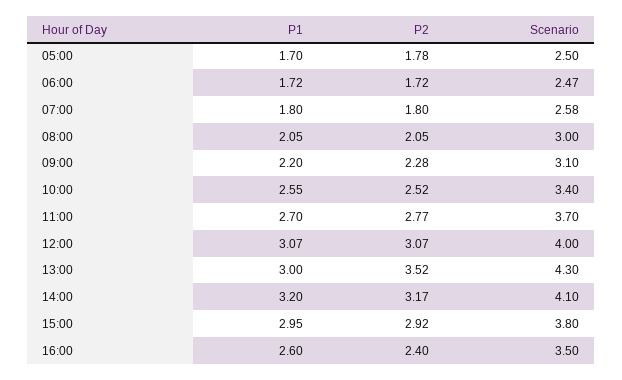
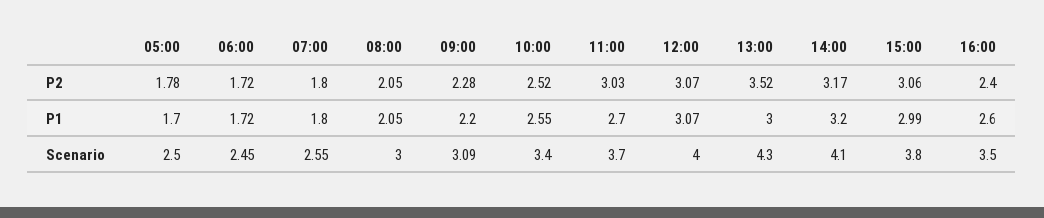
  {
    "P1": {
      "05:00": 1.7,
      "06:00": 1.72,
      "07:00": 1.8,
      "08:00": 2.05,
      "09:00": 2.2,
      "10:00": 2.55,
      "11:00": 2.7,
      "12:00": 3.07,
      "13:00": 3,
      "14:00": 3.2,
-     "15:00": 2.95,
+     "15:00": 2.99,
      "16:00": 2.6
    },
    "P2": {
      "05:00": 1.78,
      "06:00": 1.72,
      "07:00": 1.8,
      "08:00": 2.05,
      "09:00": 2.28,
      "10:00": 2.52,
-     "11:00": 2.77,
+     "11:00": 3.03,
      "12:00": 3.07,
      "13:00": 3.52,
      "14:00": 3.17,
-     "15:00": 2.92,
+     "15:00": 3.06,
      "16:00": 2.4
    },
    "Scenario": {
      "05:00": 2.5,
-     "06:00": 2.47,
+     "06:00": 2.45,
-     "07:00": 2.58,
+     "07:00": 2.55,
      "08:00": 3,
-     "09:00": 3.1,
+     "09:00": 3.09,
      "10:00": 3.4,
      "11:00": 3.7,
      "12:00": 4,
      "13:00": 4.3,
      "14:00": 4.1,
      "15:00": 3.8,
      "16:00": 3.5
    }
  }

